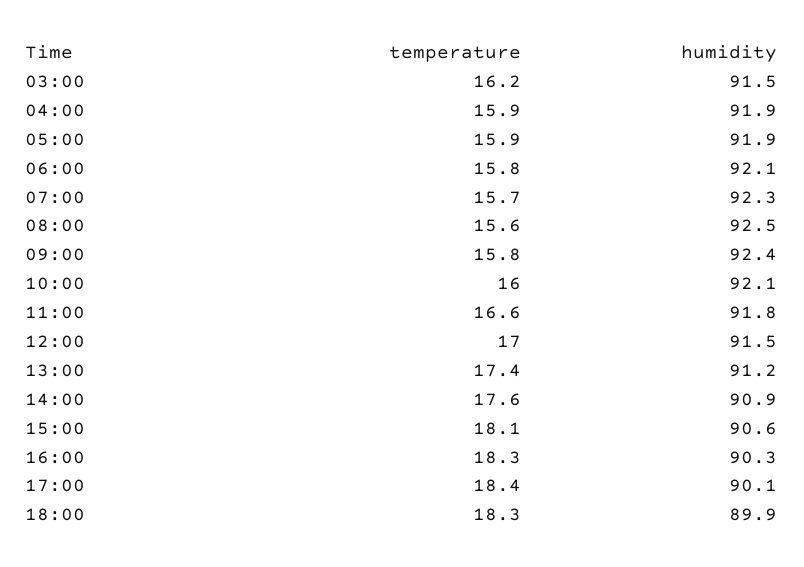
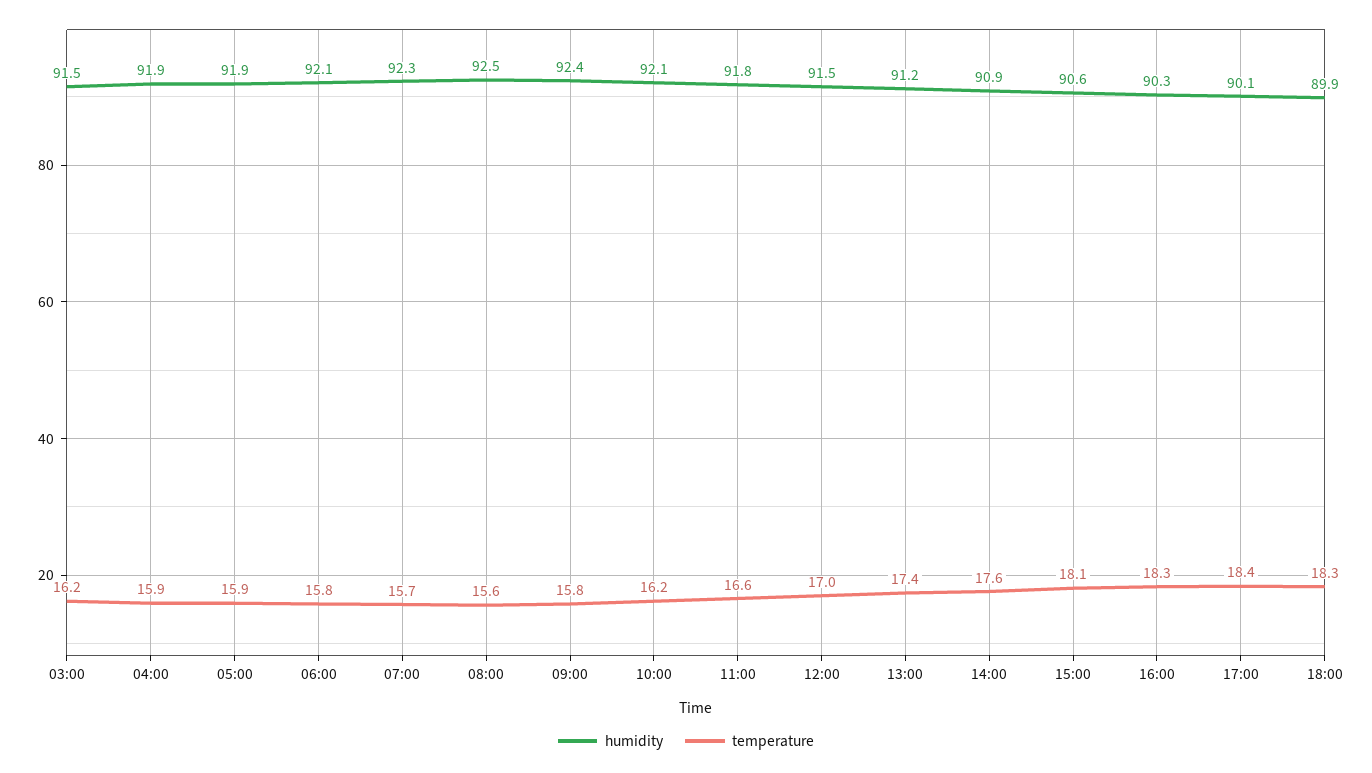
  {
    "temperature": {
      "03:00": 16.2,
      "04:00": 15.9,
      "05:00": 15.9,
      "06:00": 15.8,
      "07:00": 15.7,
      "08:00": 15.6,
      "09:00": 15.8,
-     "10:00": 16,
+     "10:00": 16.2,
      "11:00": 16.6,
      "12:00": 17,
      "13:00": 17.4,
      "14:00": 17.6,
      "15:00": 18.1,
      "16:00": 18.3,
      "17:00": 18.4,
      "18:00": 18.3
    },
    "humidity": {
      "03:00": 91.5,
      "04:00": 91.9,
      "05:00": 91.9,
      "06:00": 92.1,
      "07:00": 92.3,
      "08:00": 92.5,
      "09:00": 92.4,
      "10:00": 92.1,
      "11:00": 91.8,
      "12:00": 91.5,
      "13:00": 91.2,
      "14:00": 90.9,
      "15:00": 90.6,
      "16:00": 90.3,
      "17:00": 90.1,
      "18:00": 89.9
    }
  }

